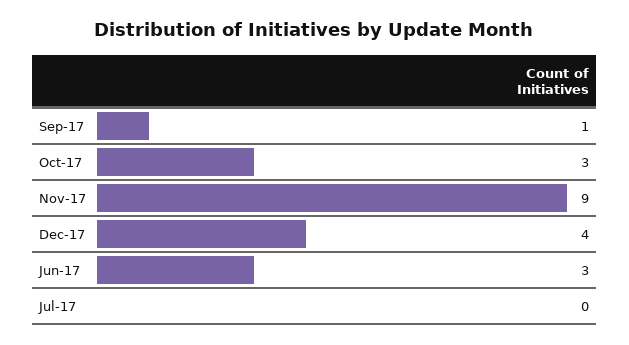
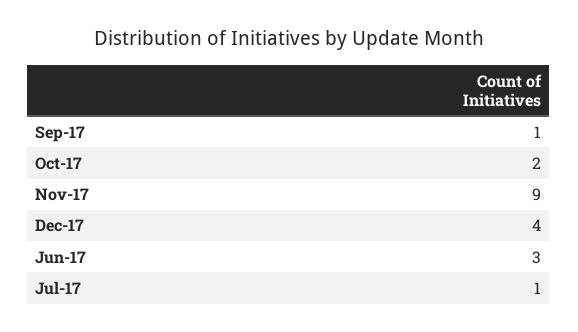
  {
    "Sep-17": 1,
-   "Oct-17": 3,
+   "Oct-17": 2,
    "Nov-17": 9,
    "Dec-17": 4,
    "Jun-17": 3,
-   "Jul-17": 0
+   "Jul-17": 1
  }

